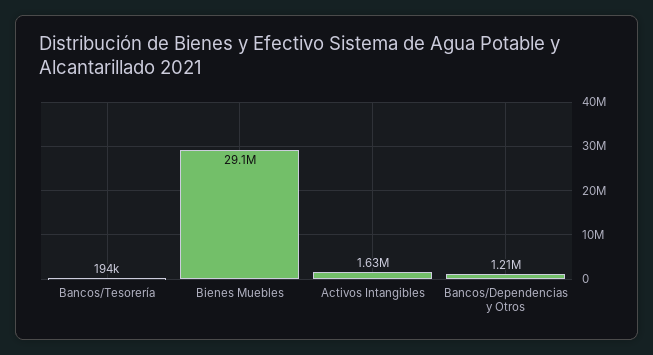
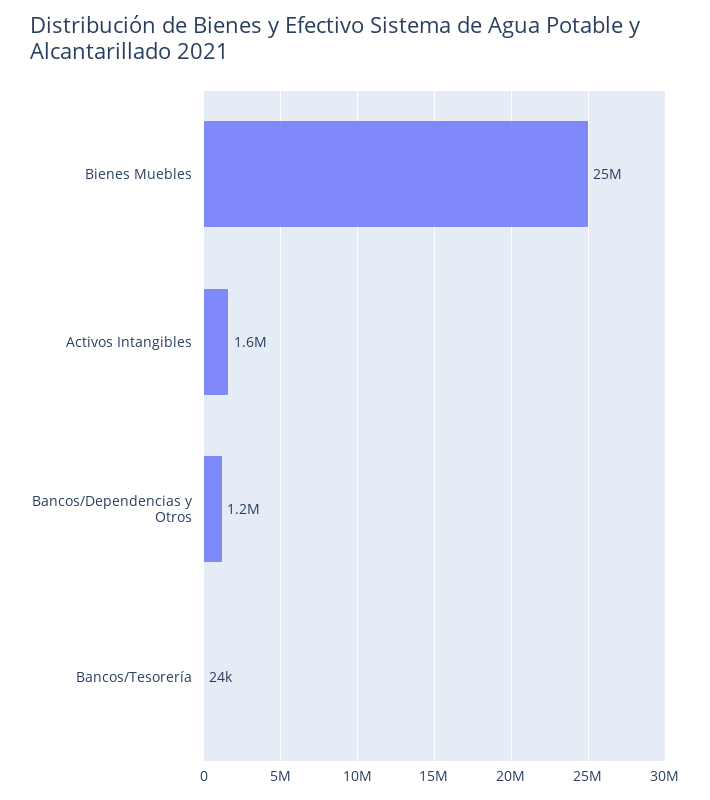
  {
-   "Bancos/Tesorería": 194000,
+   "Bancos/Tesorería": 24000,
-   "Bienes Muebles": 29100000,
+   "Bienes Muebles": 25000000,
    "Activos Intangibles": 1630000,
    "Bancos/Dependencias y Otros": 1210000
  }

